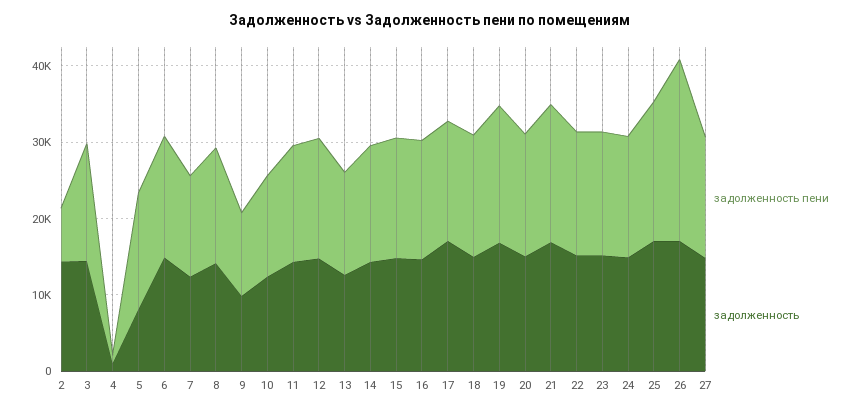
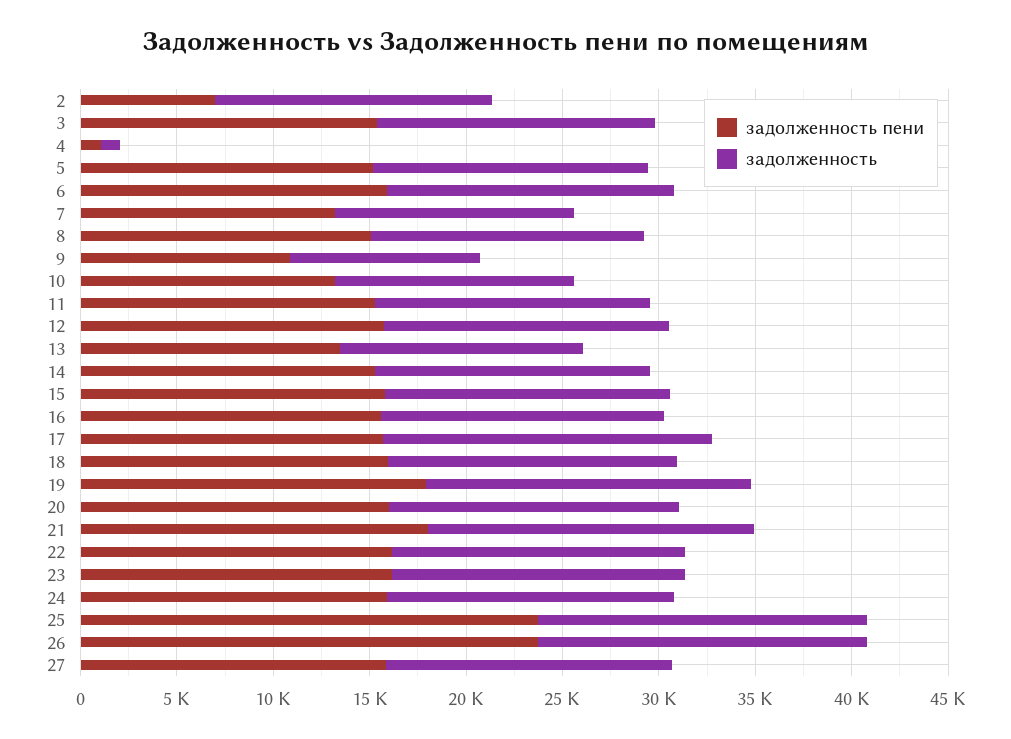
  {
    "задолженность пени": {
      "2": 7000,
      "3": 15000,
      "4": 1000,
      "5": 15000,
      "6": 16000,
      "7": 13000,
      "8": 15000,
      "9": 11000,
      "10": 13000,
      "11": 15000,
      "12": 16000,
      "13": 13000,
      "14": 15000,
      "15": 16000,
      "16": 16000,
      "17": 16000,
      "18": 16000,
      "19": 18000,
      "20": 16000,
      "21": 18000,
      "22": 16000,
      "23": 16000,
      "24": 16000,
-     "25": 18000,
+     "25": 24000,
      "26": 24000,
      "27": 16000
    },
    "задолженность": {
      "2": 14000,
      "3": 14000,
      "4": 1000,
-     "5": 8000,
+     "5": 14000,
      "6": 15000,
      "7": 12000,
      "8": 14000,
      "9": 10000,
      "10": 12000,
      "11": 14000,
      "12": 15000,
      "13": 13000,
      "14": 14000,
      "15": 15000,
      "16": 15000,
      "17": 17000,
      "18": 15000,
      "19": 17000,
      "20": 15000,
      "21": 17000,
      "22": 15000,
      "23": 15000,
      "24": 15000,
      "25": 17000,
      "26": 17000,
      "27": 15000
    }
  }

